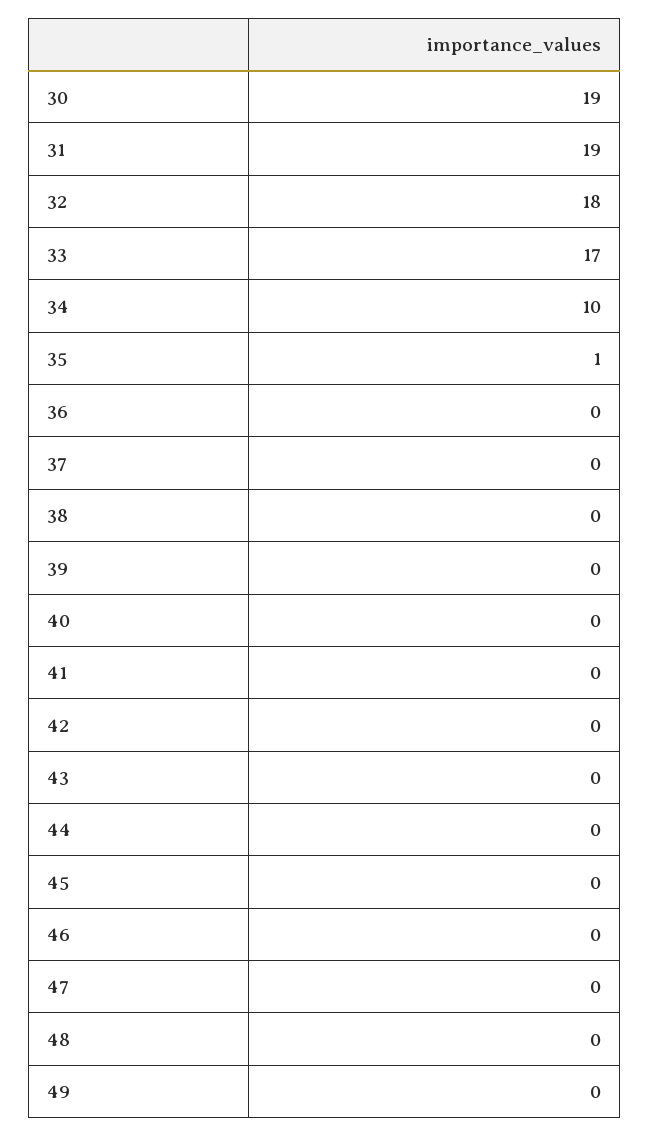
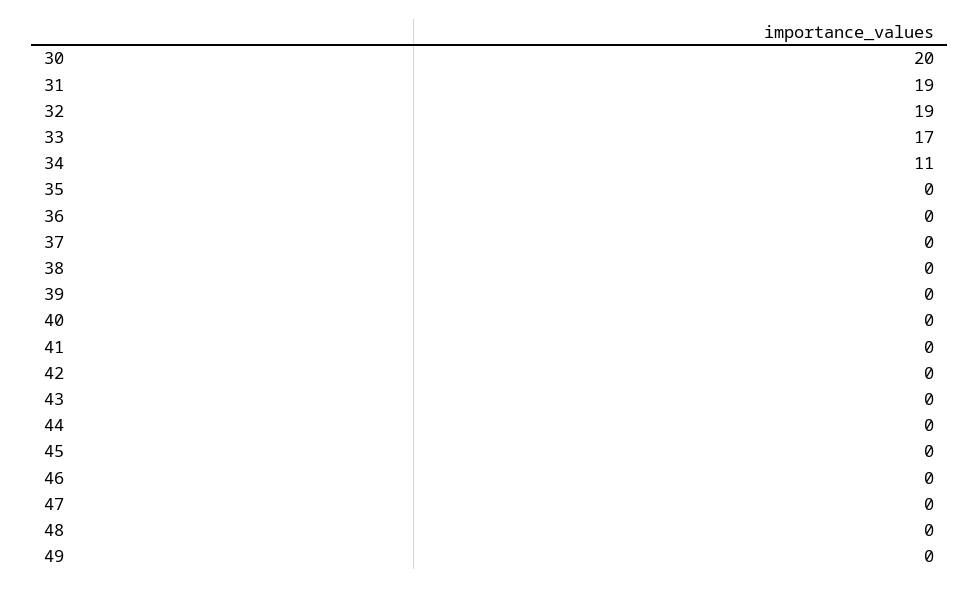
  {
-   "30": 19,
+   "30": 20,
    "31": 19,
-   "32": 18,
+   "32": 19,
    "33": 17,
-   "34": 10,
+   "34": 11,
-   "35": 1,
+   "35": 0,
    "36": 0,
    "37": 0,
    "38": 0,
    "39": 0,
    "40": 0,
    "41": 0,
    "42": 0,
    "43": 0,
    "44": 0,
    "45": 0,
    "46": 0,
    "47": 0,
    "48": 0,
    "49": 0
  }

